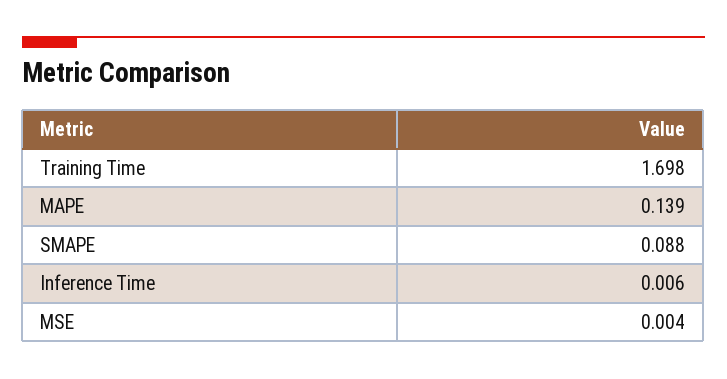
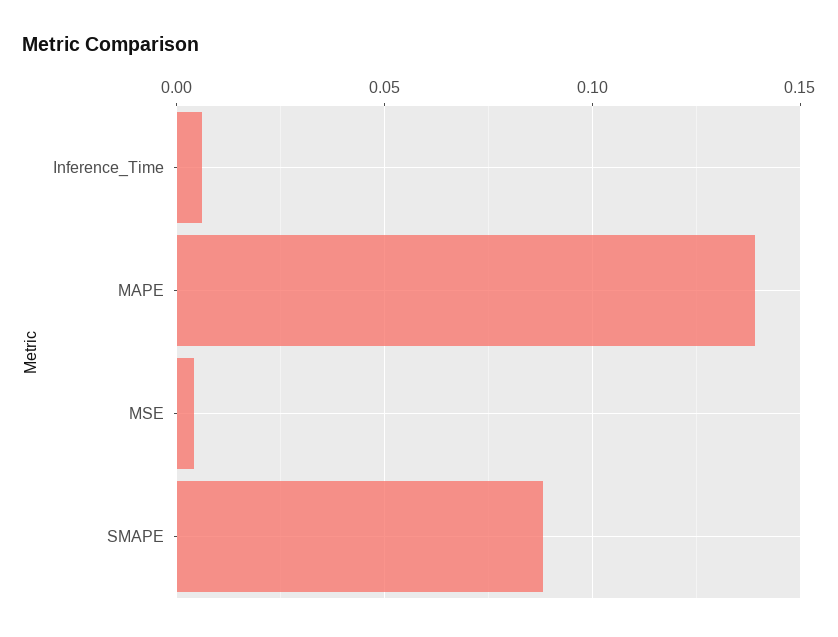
  {
-   "Training Time": 1.698,
    "MAPE": 0.139,
    "SMAPE": 0.088,
    "Inference Time": 0.006,
    "MSE": 0.004
  }

